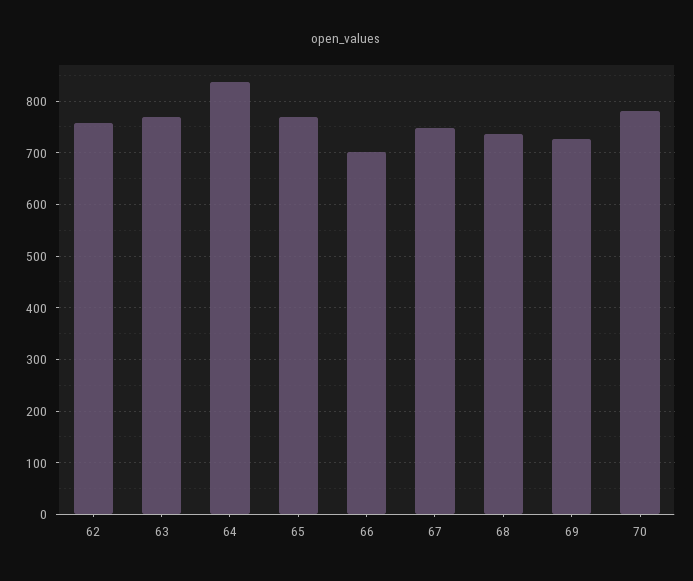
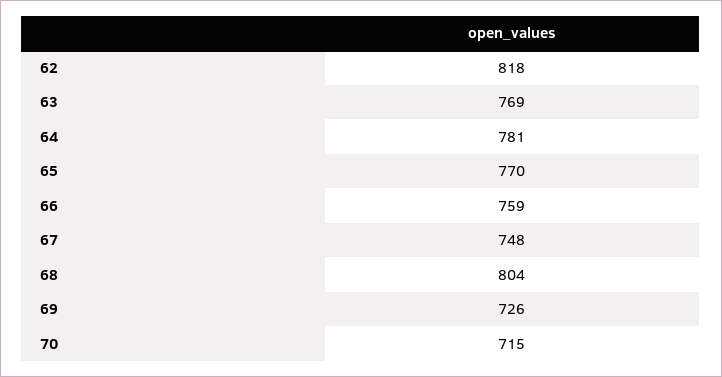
  {
-   "62": 760,
+   "62": 818,
    "63": 769,
-   "64": 840,
+   "64": 781,
    "65": 770,
-   "66": 700,
+   "66": 759,
    "67": 748,
-   "68": 740,
+   "68": 804,
    "69": 726,
-   "70": 780
+   "70": 715
  }

